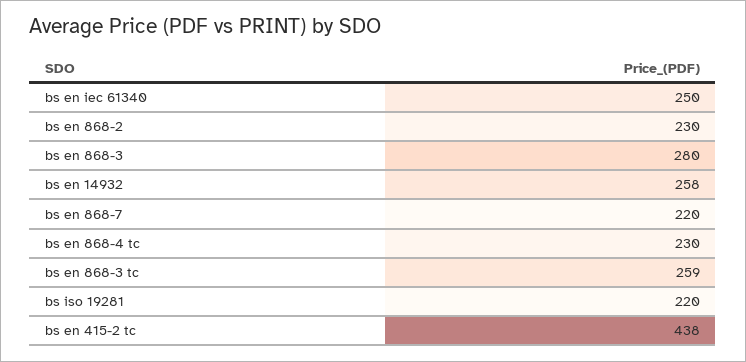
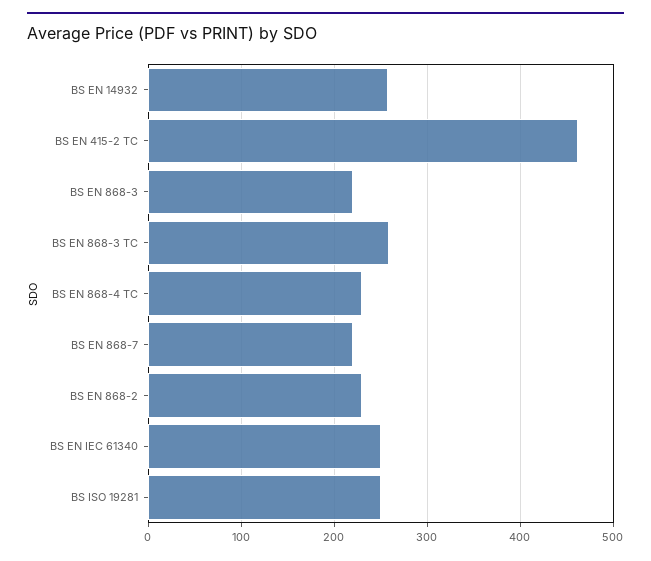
  {
    "bs en iec 61340": 250,
    "bs en 868-2": 230,
-   "bs en 868-3": 280,
+   "bs en 868-3": 220,
    "bs en 14932": 258,
    "bs en 868-7": 220,
    "bs en 868-4 tc": 230,
    "bs en 868-3 tc": 259,
-   "bs iso 19281": 220,
+   "bs iso 19281": 250,
-   "bs en 415-2 tc": 438
+   "bs en 415-2 tc": 460
  }

